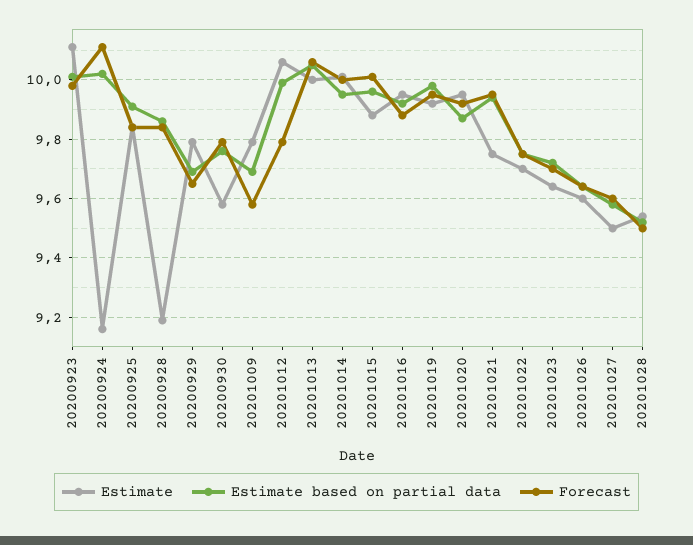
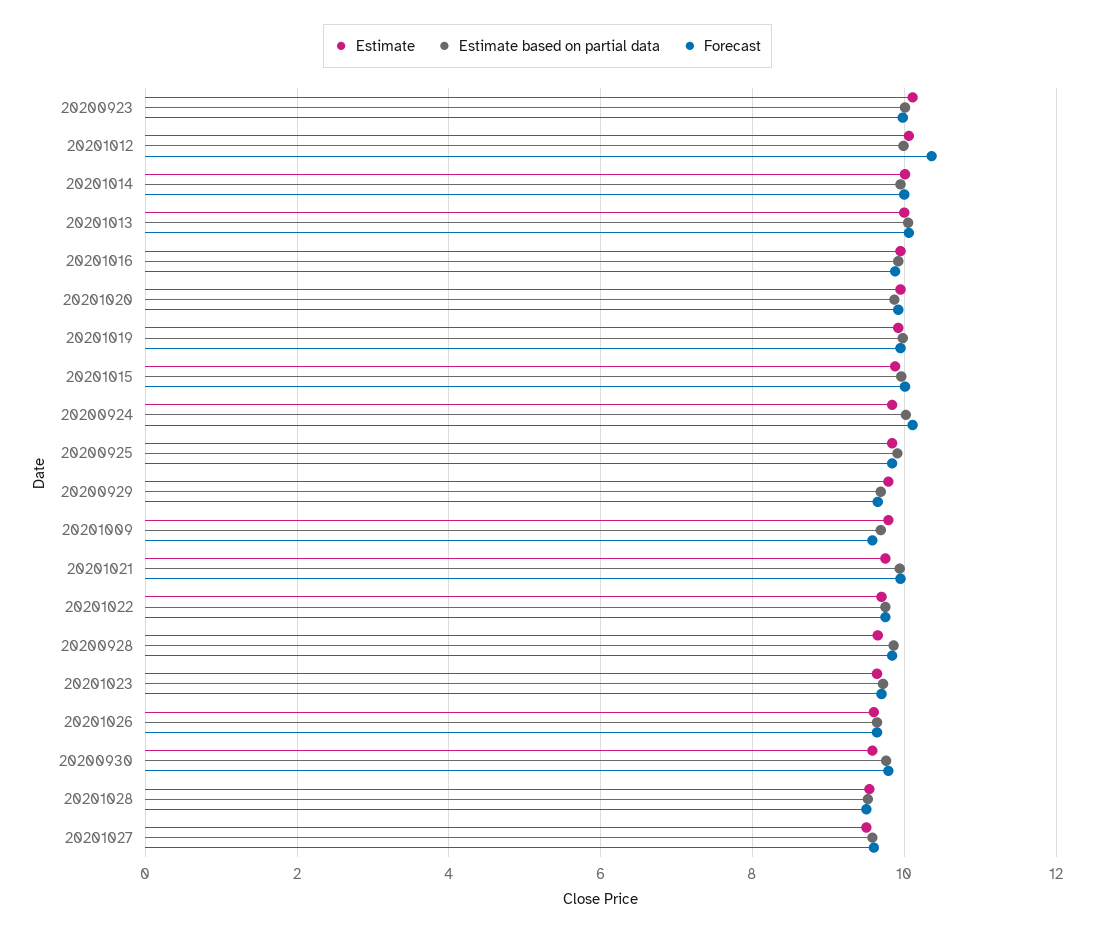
  {
    "Estimate": {
      "20200923": 10.1,
-     "20200924": 9.15,
+     "20200924": 9.8,
      "20200925": 9.85,
-     "20200928": 9.2,
+     "20200928": 9.6,
      "20200929": 9.8,
      "20200930": 9.6,
      "20201009": 9.8,
      "20201012": 10.05,
      "20201013": 10,
      "20201014": 10,
      "20201015": 9.9,
      "20201016": 9.95,
      "20201019": 9.9,
      "20201020": 9.95,
      "20201021": 9.75,
      "20201022": 9.7,
      "20201023": 9.65,
      "20201026": 9.6,
      "20201027": 9.5,
      "20201028": 9.55
    },
    "Estimate based on partial data": {
      "20200923": 10,
      "20200924": 10,
      "20200925": 9.9,
      "20200928": 9.85,
      "20200929": 9.7,
      "20200930": 9.75,
      "20201009": 9.7,
      "20201012": 10,
      "20201013": 10.05,
      "20201014": 9.95,
      "20201015": 9.95,
      "20201016": 9.9,
      "20201019": 10,
      "20201020": 9.85,
      "20201021": 9.95,
      "20201022": 9.75,
      "20201023": 9.7,
      "20201026": 9.65,
      "20201027": 9.6,
      "20201028": 9.5
    },
    "Forecast": {
      "20200923": 10,
      "20200924": 10.1,
      "20200925": 9.85,
      "20200928": 9.85,
      "20200929": 9.65,
      "20200930": 9.8,
      "20201009": 9.6,
-     "20201012": 9.8,
+     "20201012": 10.4,
      "20201013": 10.05,
      "20201014": 10,
      "20201015": 10,
      "20201016": 9.9,
      "20201019": 9.95,
      "20201020": 9.9,
      "20201021": 9.95,
      "20201022": 9.75,
      "20201023": 9.7,
      "20201026": 9.65,
      "20201027": 9.6,
      "20201028": 9.5
    }
  }

